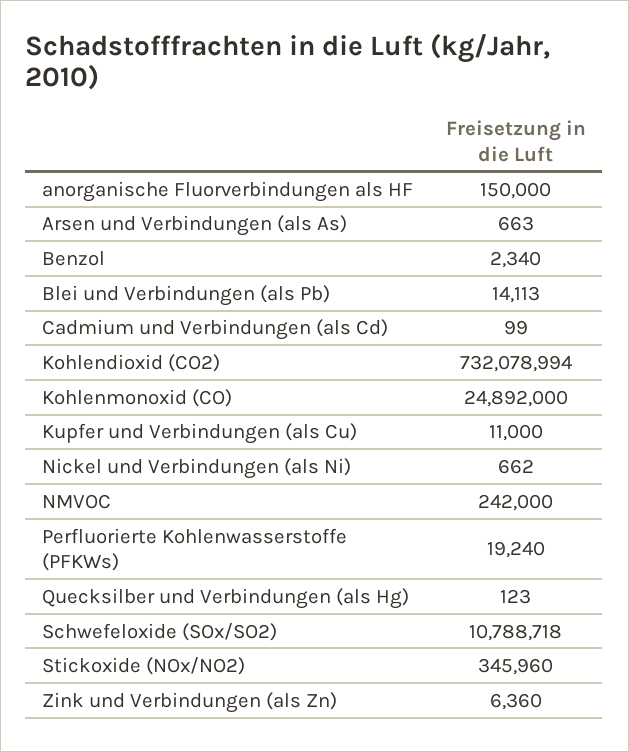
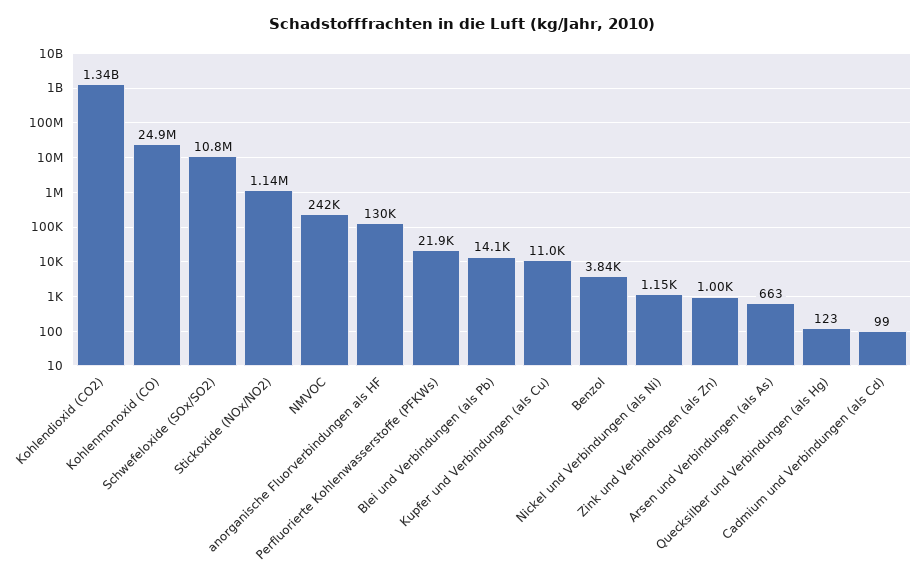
  {
-   "anorganische Fluorverbindungen als HF": 150000,
+   "anorganische Fluorverbindungen als HF": 130000,
    "Arsen und Verbindungen (als As)": 663,
-   "Benzol": 2340,
+   "Benzol": 3840,
    "Blei und Verbindungen (als Pb)": 14113,
    "Cadmium und Verbindungen (als Cd)": 99,
-   "Kohlendioxid (CO2)": 732078994,
+   "Kohlendioxid (CO2)": 1340000000,
    "Kohlenmonoxid (CO)": 24892000,
    "Kupfer und Verbindungen (als Cu)": 11000,
-   "Nickel und Verbindungen (als Ni)": 662,
+   "Nickel und Verbindungen (als Ni)": 1150,
    "NMVOC": 242000,
-   "Perfluorierte Kohlenwasserstoffe (PFKWs)": 19240,
+   "Perfluorierte Kohlenwasserstoffe (PFKWs)": 21900,
    "Quecksilber und Verbindungen (als Hg)": 123,
    "Schwefeloxide (SOx/SO2)": 10788718,
-   "Stickoxide (NOx/NO2)": 345960,
+   "Stickoxide (NOx/NO2)": 1140000,
-   "Zink und Verbindungen (als Zn)": 6360
+   "Zink und Verbindungen (als Zn)": 1000
  }

